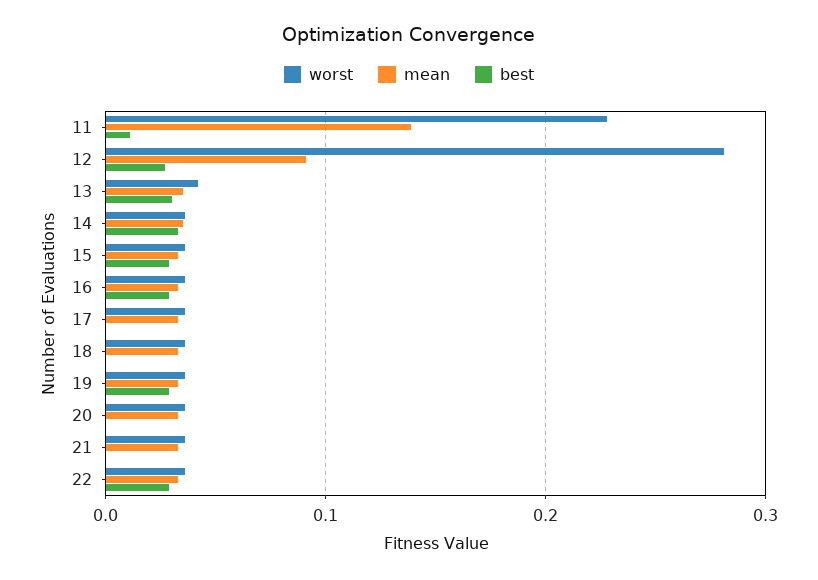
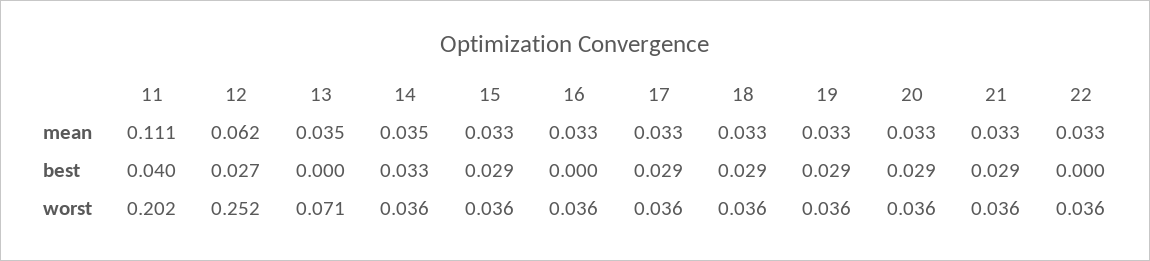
  {
    "worst": {
-     "11": 0.23,
+     "11": 0.202,
-     "12": 0.28,
+     "12": 0.252,
-     "13": 0.04,
+     "13": 0.071,
      "14": 0.036,
      "15": 0.036,
      "16": 0.036,
      "17": 0.036,
      "18": 0.036,
      "19": 0.036,
      "20": 0.036,
      "21": 0.036,
      "22": 0.036
    },
    "mean": {
-     "11": 0.14,
+     "11": 0.111,
-     "12": 0.09,
+     "12": 0.062,
      "13": 0.035,
      "14": 0.035,
      "15": 0.033,
      "16": 0.033,
      "17": 0.033,
      "18": 0.033,
      "19": 0.033,
      "20": 0.033,
      "21": 0.033,
      "22": 0.033
    },
    "best": {
-     "11": 0.01,
+     "11": 0.04,
      "12": 0.027,
-     "13": 0.03,
+     "13": 0,
      "14": 0.033,
      "15": 0.029,
-     "16": 0.03,
+     "16": 0,
-     "17": 0,
+     "17": 0.029,
-     "18": 0,
+     "18": 0.029,
      "19": 0.029,
-     "20": 0,
+     "20": 0.029,
-     "21": 0,
+     "21": 0.029,
-     "22": 0.03
+     "22": 0
    }
  }

